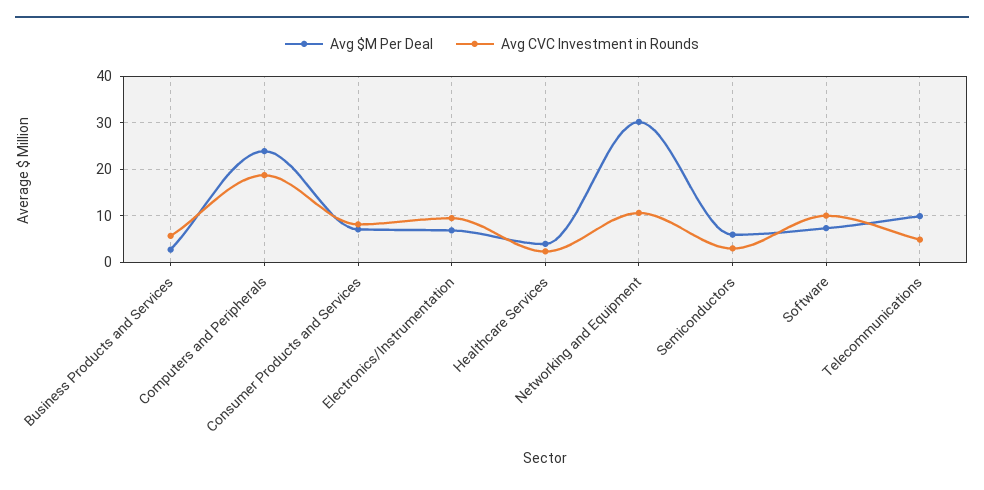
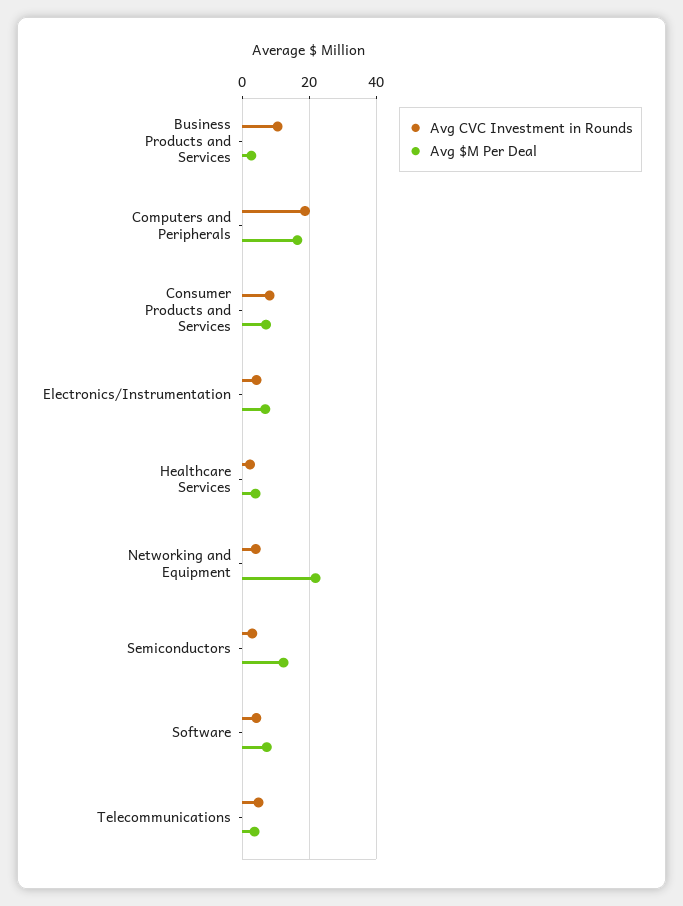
  {
    "Avg $M Per Deal": {
      "Business Products and Services": 2,
-     "Computers and Peripherals": 24,
+     "Computers and Peripherals": 16,
      "Consumer Products and Services": 8,
      "Electronics/Instrumentation": 6,
      "Healthcare Services": 4,
-     "Networking and Equipment": 30,
+     "Networking and Equipment": 22,
-     "Semiconductors": 6,
+     "Semiconductors": 12,
      "Software": 8,
-     "Telecommunications": 10
+     "Telecommunications": 4
    },
    "Avg CVC Investment in Rounds": {
-     "Business Products and Services": 6,
+     "Business Products and Services": 10,
      "Computers and Peripherals": 18,
      "Consumer Products and Services": 8,
-     "Electronics/Instrumentation": 10,
+     "Electronics/Instrumentation": 4,
      "Healthcare Services": 2,
-     "Networking and Equipment": 10,
+     "Networking and Equipment": 4,
      "Semiconductors": 2,
-     "Software": 10,
+     "Software": 4,
      "Telecommunications": 4
    }
  }

